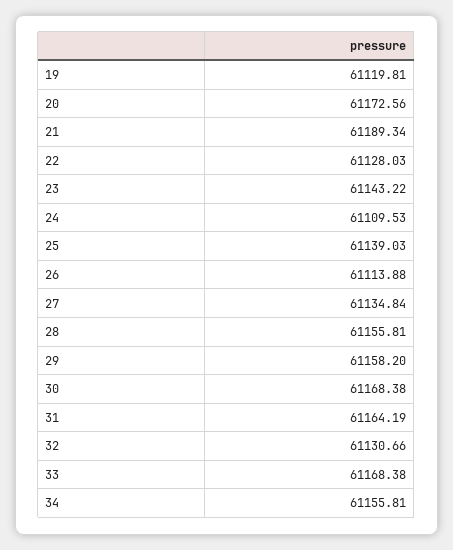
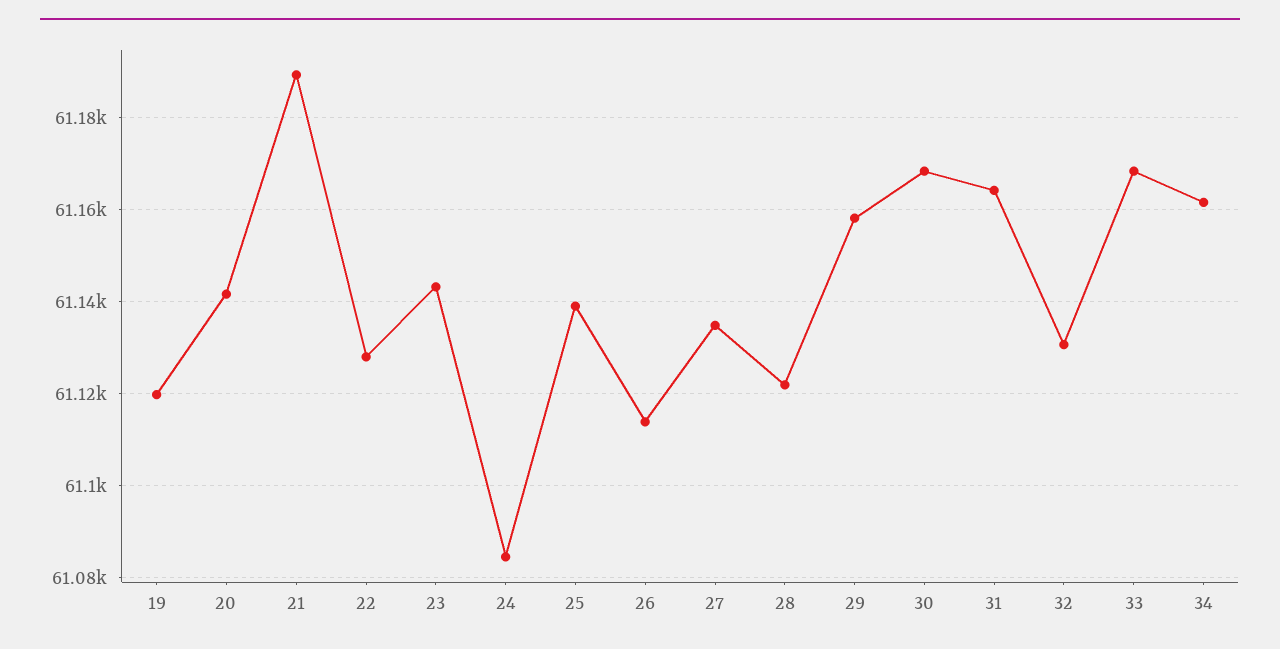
  {
    "19": 61119.81,
-   "20": 61172.56,
+   "20": 61142,
    "21": 61189.34,
    "22": 61128.03,
    "23": 61143.22,
-   "24": 61109.53,
+   "24": 61084,
    "25": 61139.03,
    "26": 61113.88,
    "27": 61134.84,
-   "28": 61155.81,
+   "28": 61122,
    "29": 61158.2,
    "30": 61168.38,
    "31": 61164.19,
    "32": 61130.66,
    "33": 61168.38,
-   "34": 61155.81
+   "34": 61162
  }

